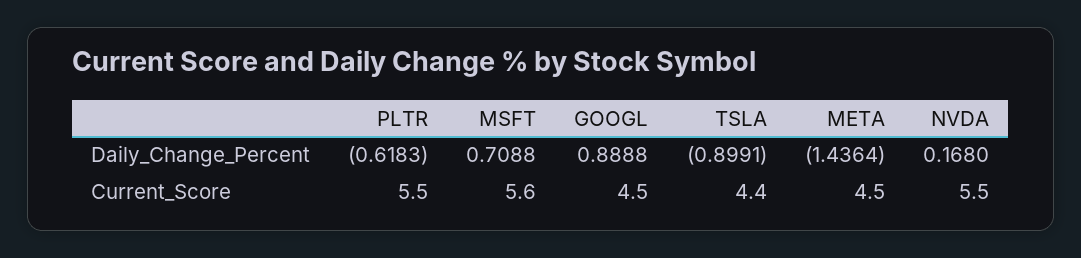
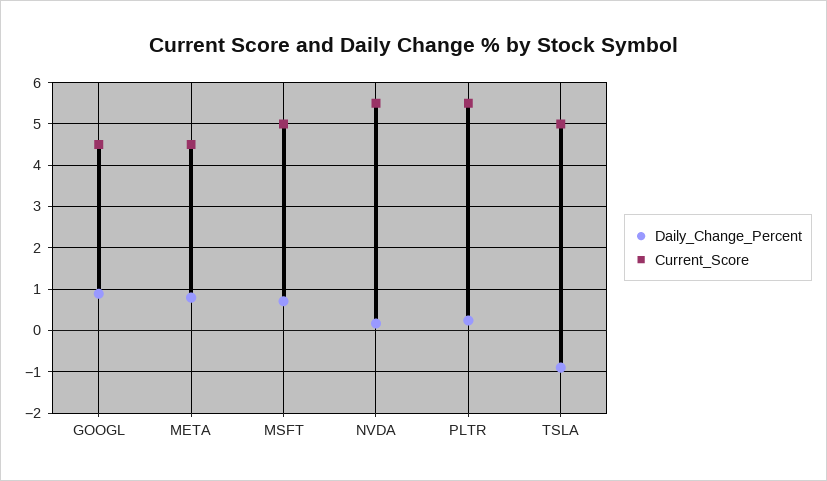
  {
    "Daily_Change_Percent": {
-     "PLTR": -0.6183,
+     "PLTR": 0.2,
      "MSFT": 0.7088,
      "GOOGL": 0.8888,
      "TSLA": -0.8991,
-     "META": -1.4364,
+     "META": 0.8,
      "NVDA": 0.168
    },
    "Current_Score": {
      "PLTR": 5.5,
-     "MSFT": 5.6,
+     "MSFT": 5,
      "GOOGL": 4.5,
-     "TSLA": 4.4,
+     "TSLA": 5,
      "META": 4.5,
      "NVDA": 5.5
    }
  }

